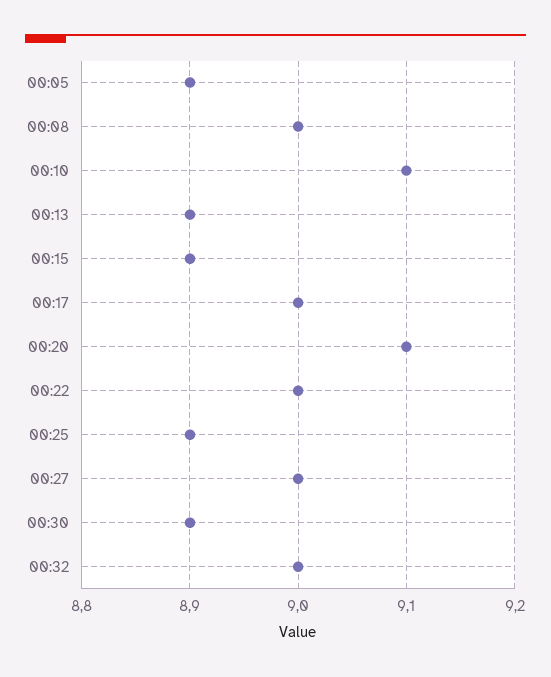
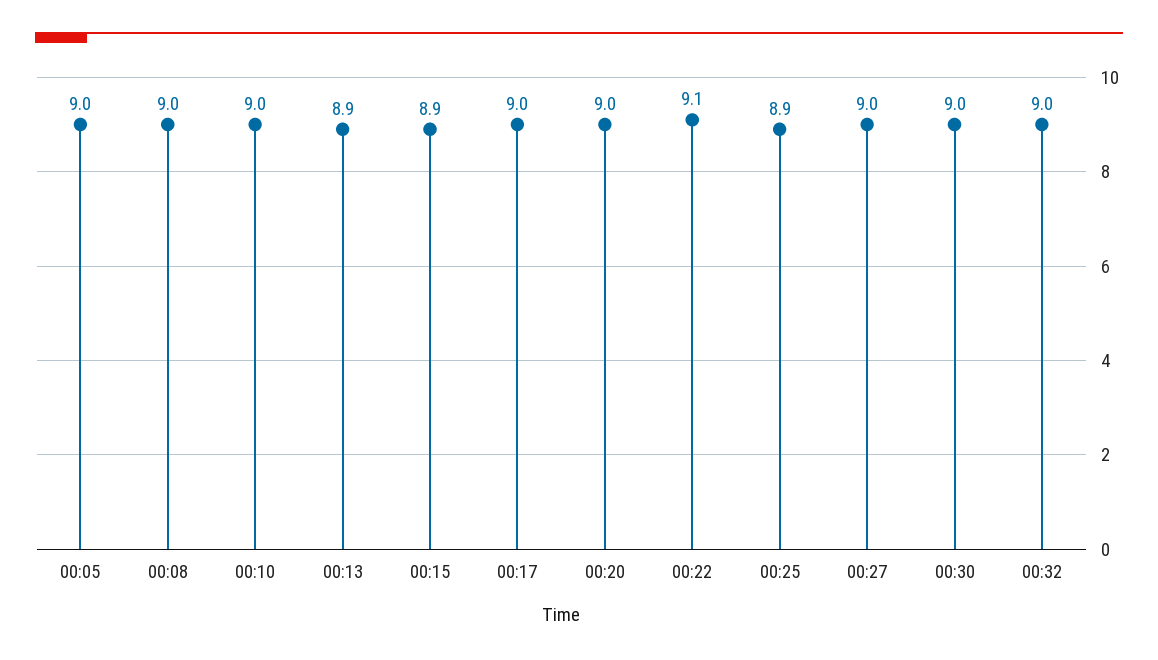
  {
-   "00:05": 8.9,
+   "00:05": 9,
    "00:08": 9,
-   "00:10": 9.1,
+   "00:10": 9,
    "00:13": 8.9,
    "00:15": 8.9,
    "00:17": 9,
-   "00:20": 9.1,
+   "00:20": 9,
-   "00:22": 9,
+   "00:22": 9.1,
    "00:25": 8.9,
    "00:27": 9,
-   "00:30": 8.9,
+   "00:30": 9,
    "00:32": 9
  }

